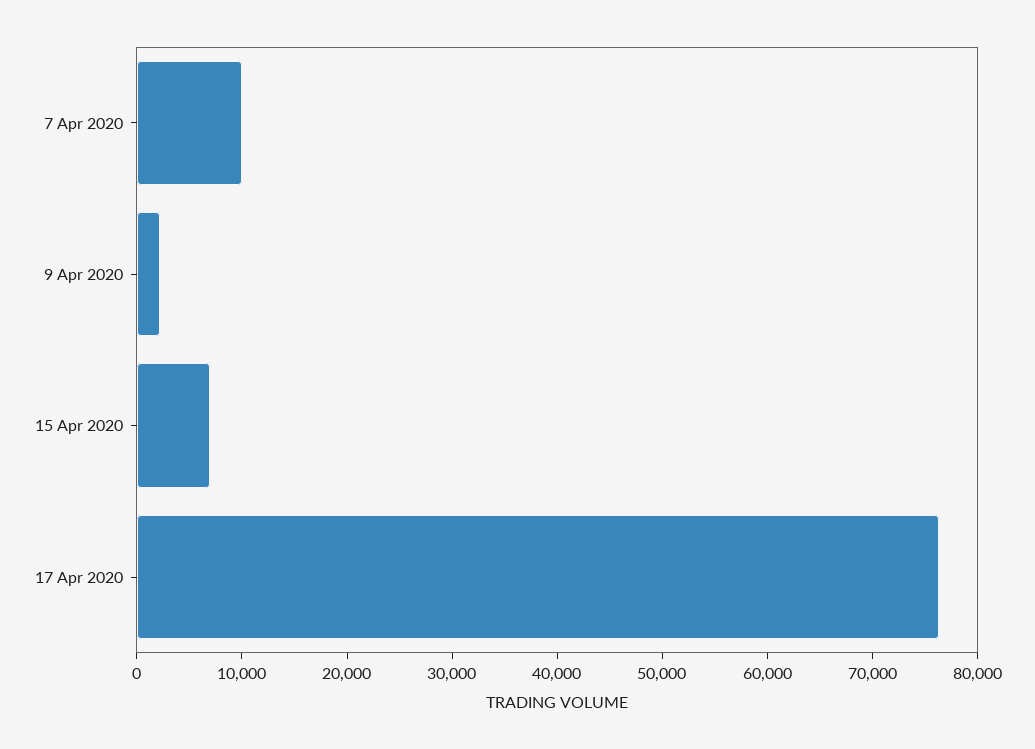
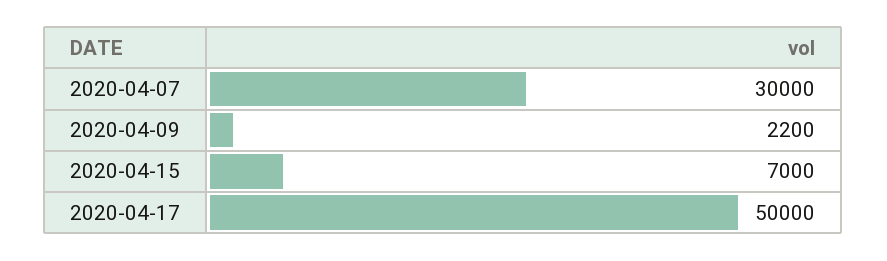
  {
-   "7 Apr 2020": 10000,
+   "7 Apr 2020": 30000,
    "9 Apr 2020": 2200,
    "15 Apr 2020": 7000,
-   "17 Apr 2020": 76000
+   "17 Apr 2020": 50000
  }

